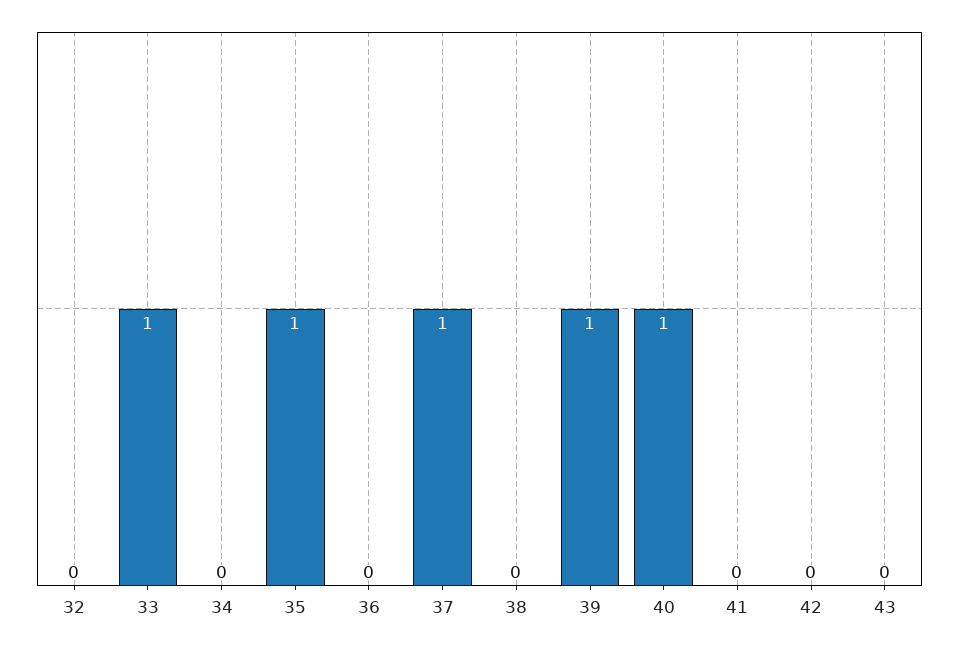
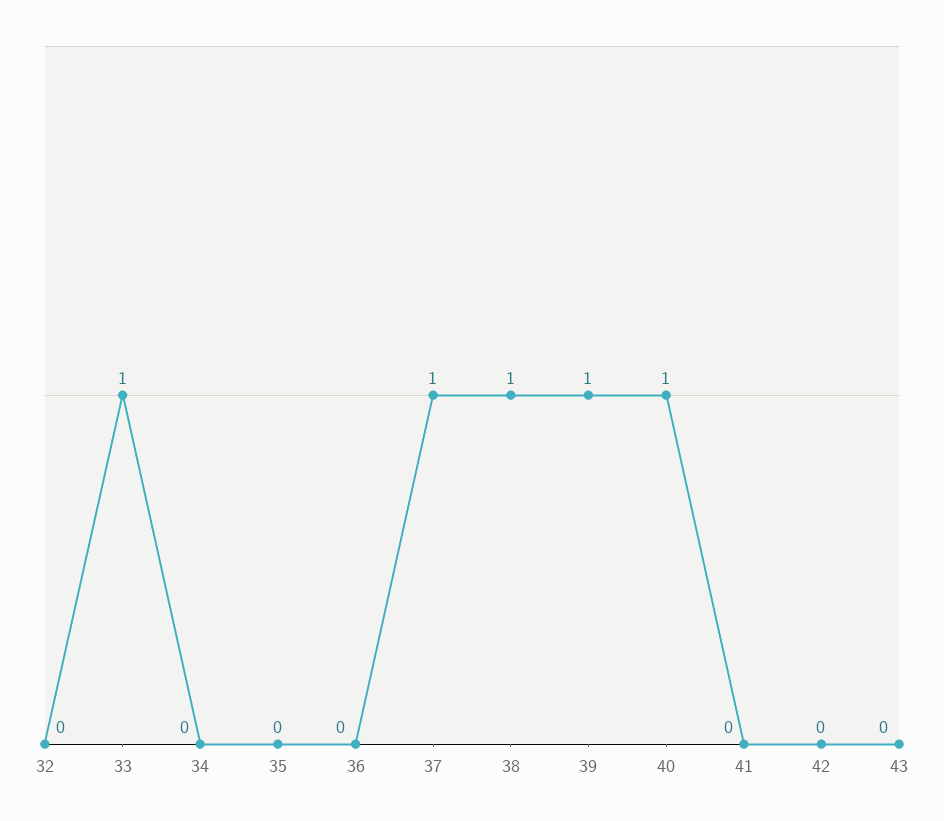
  {
    "32": 0,
    "33": 1,
    "34": 0,
-   "35": 1,
+   "35": 0,
    "36": 0,
    "37": 1,
-   "38": 0,
+   "38": 1,
    "39": 1,
    "40": 1,
    "41": 0,
    "42": 0,
    "43": 0
  }

